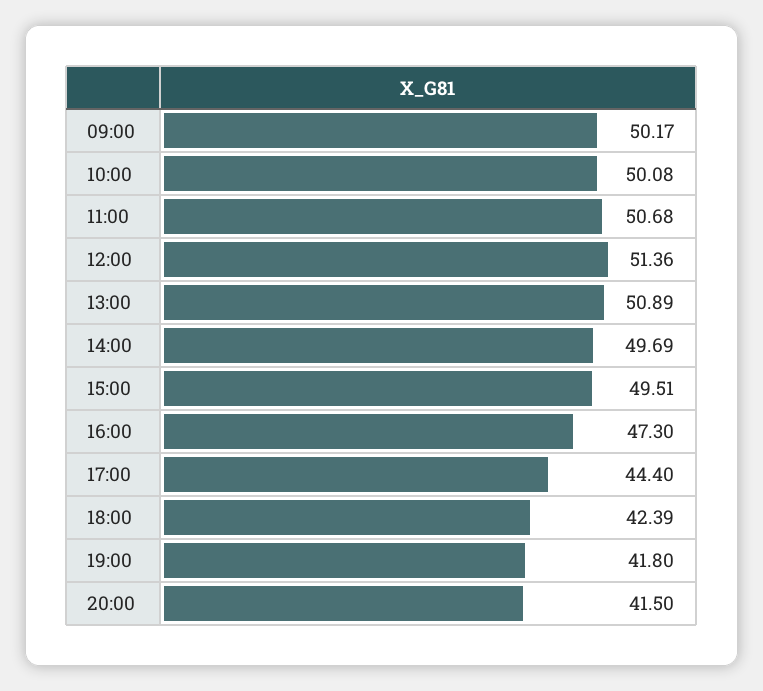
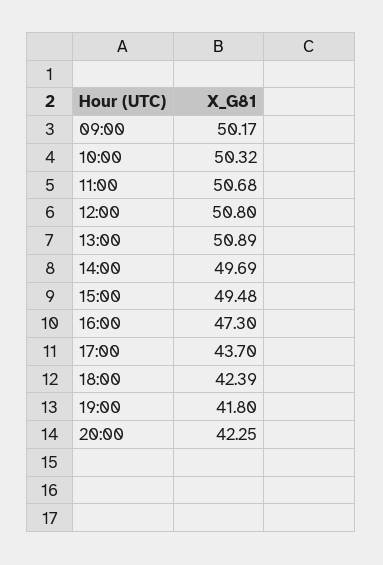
  {
    "09:00": 50.17,
-   "10:00": 50.08,
+   "10:00": 50.32,
    "11:00": 50.68,
-   "12:00": 51.36,
+   "12:00": 50.8,
    "13:00": 50.89,
    "14:00": 49.69,
-   "15:00": 49.51,
+   "15:00": 49.48,
    "16:00": 47.3,
-   "17:00": 44.4,
+   "17:00": 43.7,
    "18:00": 42.39,
    "19:00": 41.8,
-   "20:00": 41.5
+   "20:00": 42.25
  }

